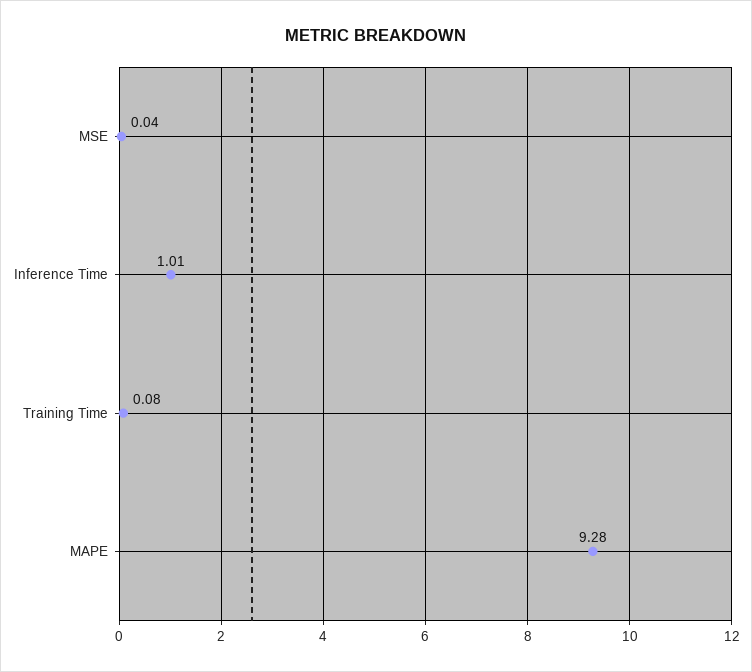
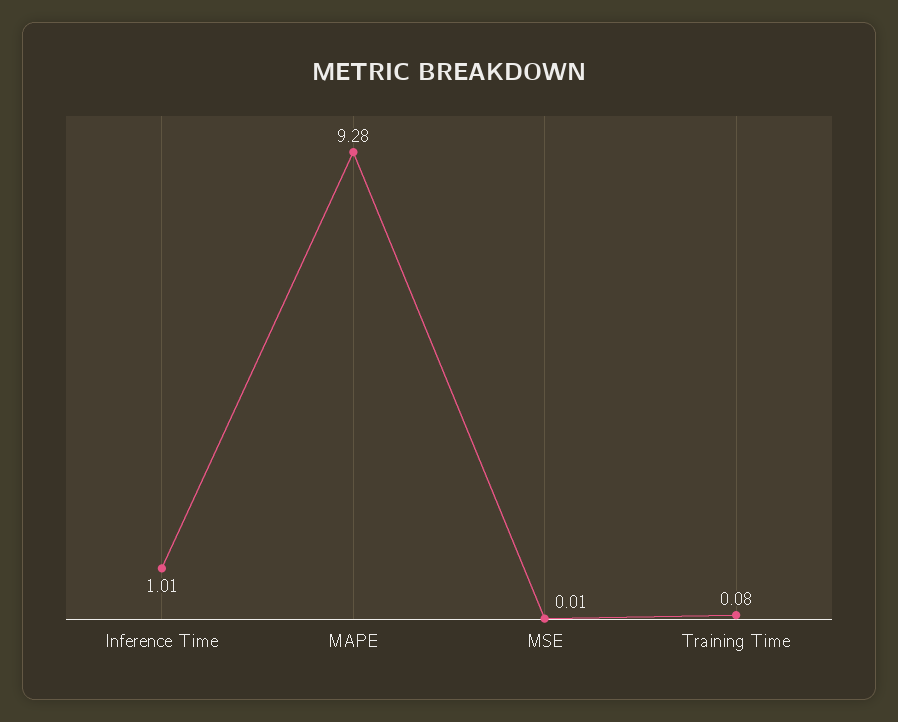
  {
-   "MSE": 0.04,
+   "MSE": 0.01,
    "Inference Time": 1.01,
    "Training Time": 0.08,
    "MAPE": 9.28
  }

